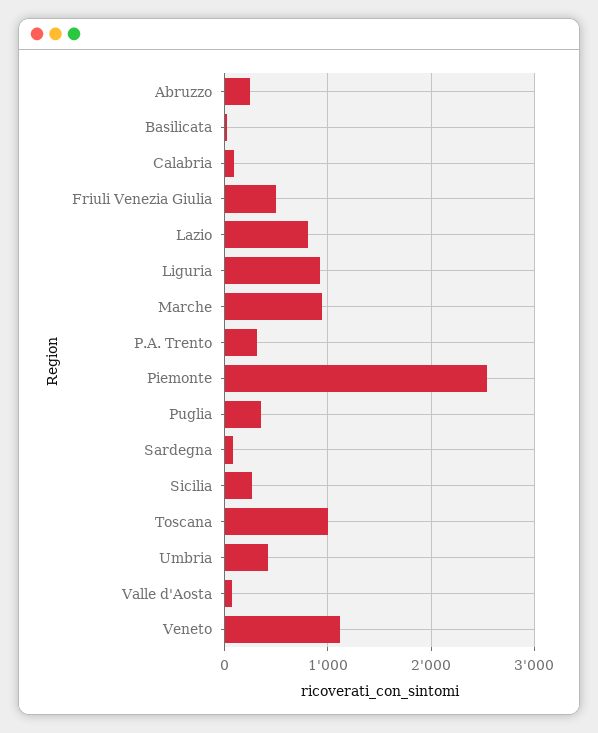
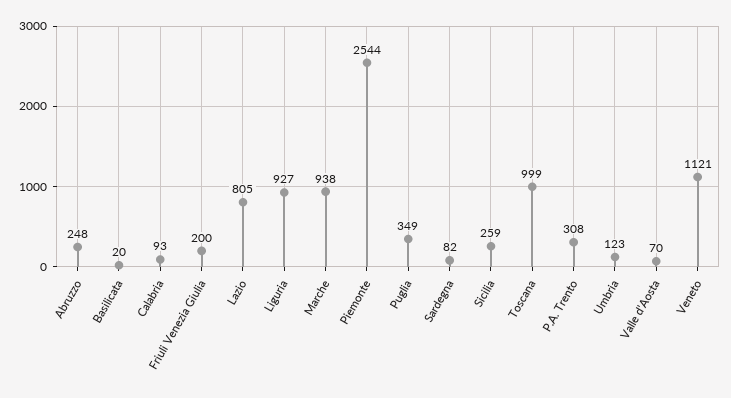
  {
    "Abruzzo": 248,
    "Basilicata": 20,
    "Calabria": 93,
-   "Friuli Venezia Giulia": 500,
+   "Friuli Venezia Giulia": 200,
    "Lazio": 805,
    "Liguria": 927,
    "Marche": 938,
    "P.A. Trento": 308,
    "Piemonte": 2544,
    "Puglia": 349,
    "Sardegna": 82,
    "Sicilia": 259,
    "Toscana": 999,
-   "Umbria": 400,
+   "Umbria": 123,
    "Valle d'Aosta": 70,
    "Veneto": 1121
  }

